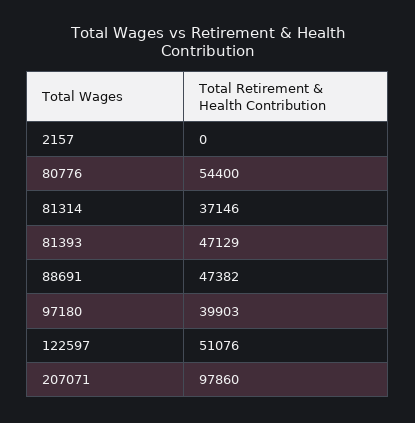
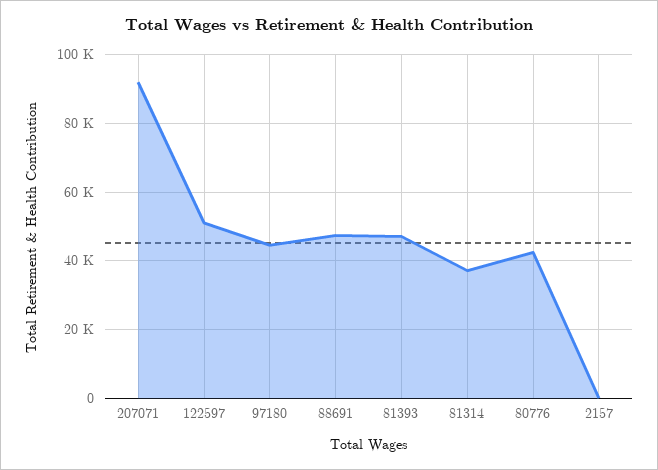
  {
    "2157": 0,
-   "80776": 54400,
+   "80776": 42000,
    "81314": 37146,
    "81393": 47129,
    "88691": 47382,
-   "97180": 39903,
+   "97180": 44000,
    "122597": 51076,
-   "207071": 97860
+   "207071": 92000
  }

